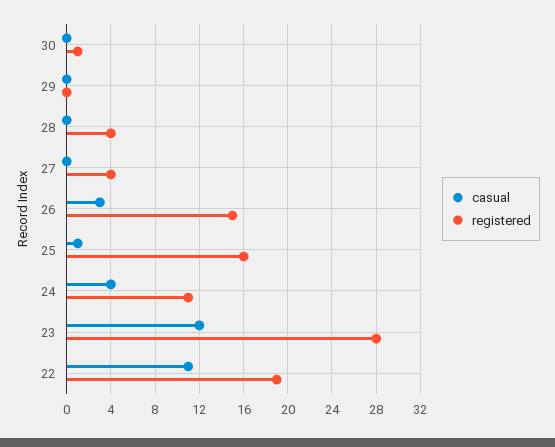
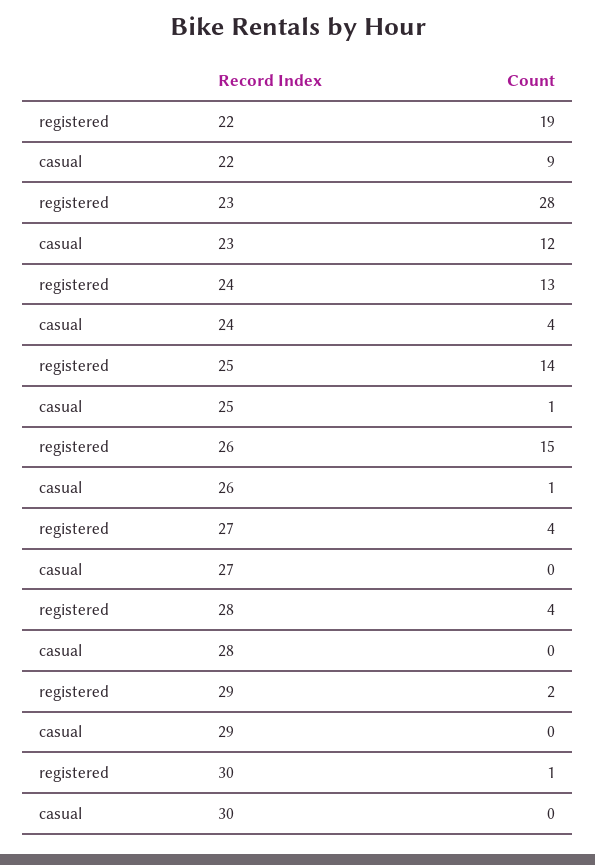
  {
    "casual": {
      "30": 0,
      "29": 0,
      "28": 0,
      "27": 0,
-     "26": 3,
+     "26": 1,
      "25": 1,
      "24": 4,
      "23": 12,
-     "22": 11
+     "22": 9
    },
    "registered": {
      "30": 1,
-     "29": 0,
+     "29": 2,
      "28": 4,
      "27": 4,
      "26": 15,
-     "25": 16,
+     "25": 14,
-     "24": 11,
+     "24": 13,
      "23": 28,
      "22": 19
    }
  }

